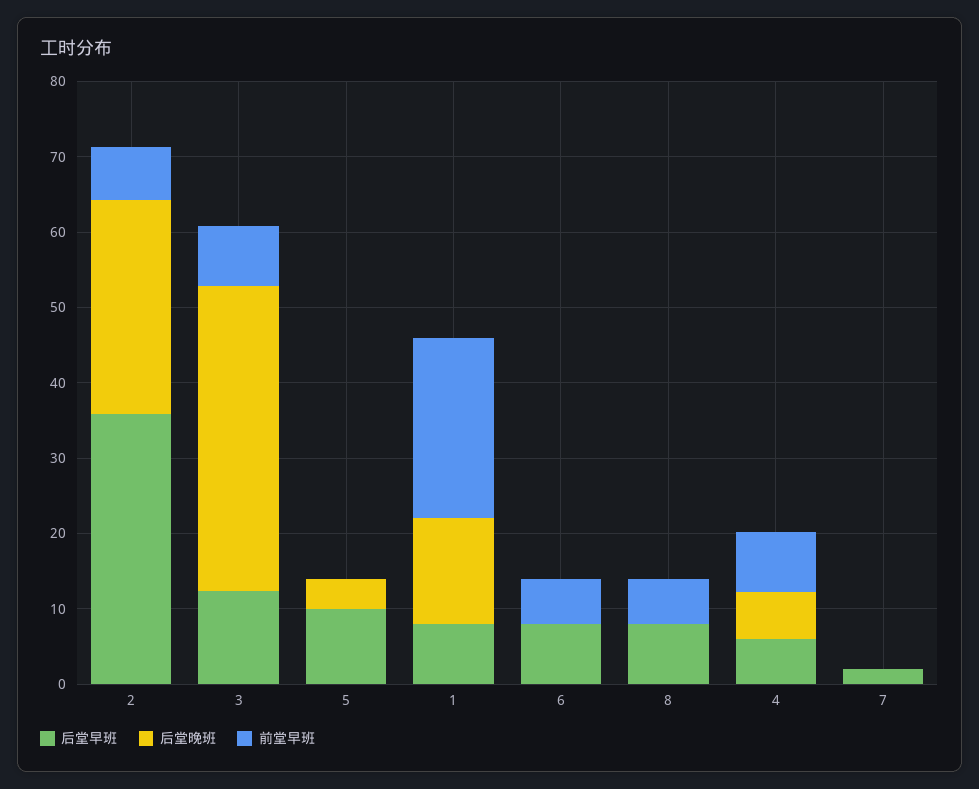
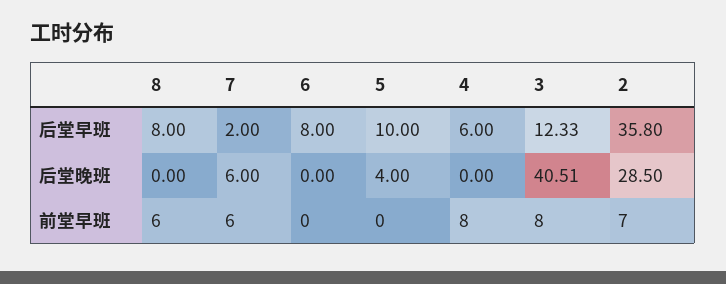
  {
    "后堂早班": {
      "2": 35.8,
      "3": 12.33,
      "5": 10,
-     "1": 8,
      "6": 8,
      "8": 8,
      "4": 6,
      "7": 2
    },
    "后堂晚班": {
      "2": 28.5,
      "3": 40.51,
      "5": 4,
-     "1": 14,
      "6": 0,
      "8": 0,
-     "4": 6,
+     "4": 0,
-     "7": 0
+     "7": 6
    },
    "前堂早班": {
      "2": 7,
      "3": 8,
      "5": 0,
-     "1": 24,
-     "6": 6,
+     "6": 0,
      "8": 6,
      "4": 8,
-     "7": 0
+     "7": 6
    }
  }

